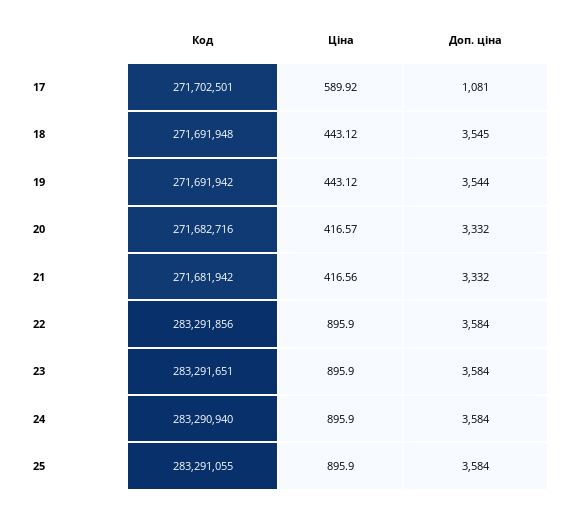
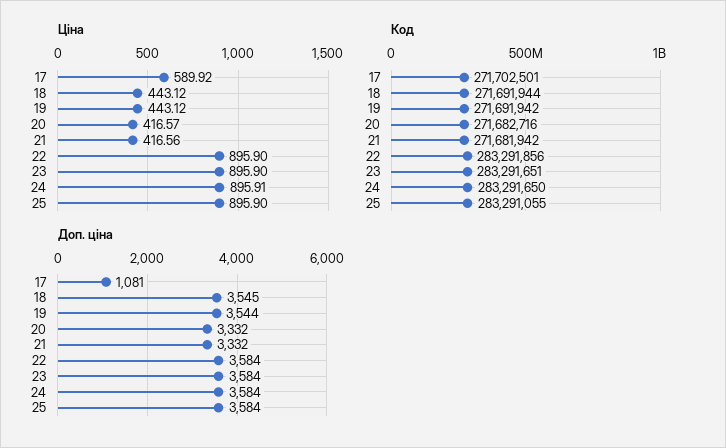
  {
    "Код": {
      "17": 271702501,
-     "18": 271691948,
+     "18": 271691944,
      "19": 271691942,
      "20": 271682716,
      "21": 271681942,
      "22": 283291856,
      "23": 283291651,
-     "24": 283290940,
+     "24": 283291650,
      "25": 283291055
    },
    "Ціна": {
      "17": 589.92,
      "18": 443.12,
      "19": 443.12,
      "20": 416.57,
      "21": 416.56,
      "22": 895.9,
      "23": 895.9,
-     "24": 895.9,
+     "24": 895.91,
      "25": 895.9
    },
    "Доп. ціна": {
      "17": 1081,
      "18": 3545,
      "19": 3544,
      "20": 3332,
      "21": 3332,
      "22": 3584,
      "23": 3584,
      "24": 3584,
      "25": 3584
    }
  }

